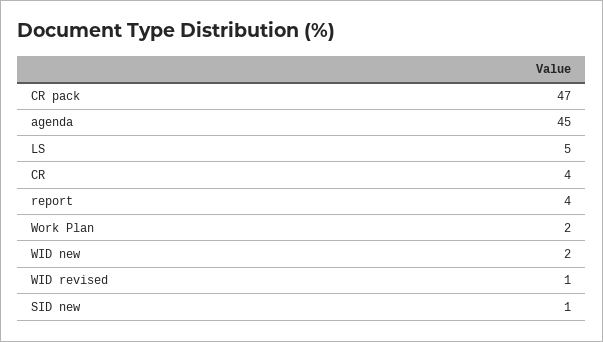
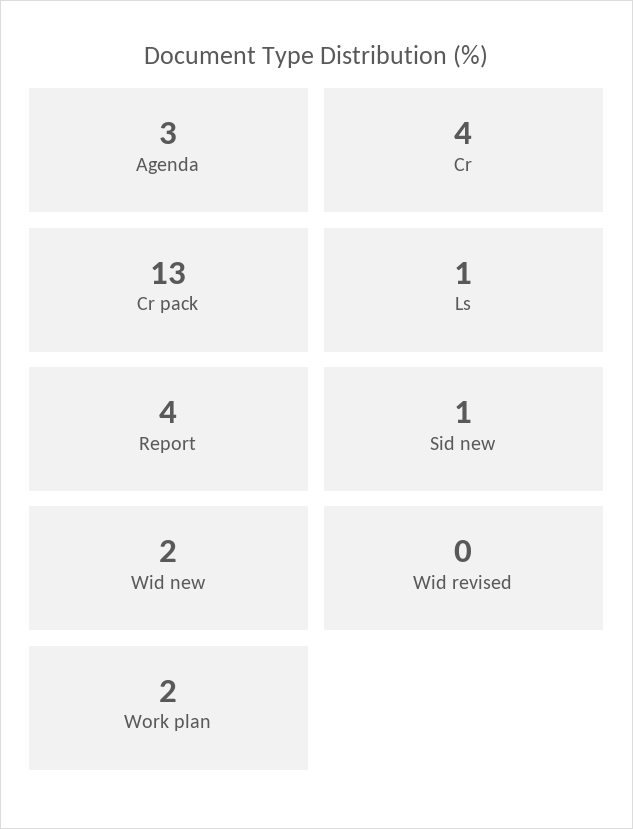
  {
-   "CR pack": 47,
+   "CR pack": 13,
-   "agenda": 45,
+   "agenda": 3,
-   "LS": 5,
+   "LS": 1,
    "CR": 4,
    "report": 4,
    "Work Plan": 2,
    "WID new": 2,
-   "WID revised": 1,
+   "WID revised": 0,
    "SID new": 1
  }

